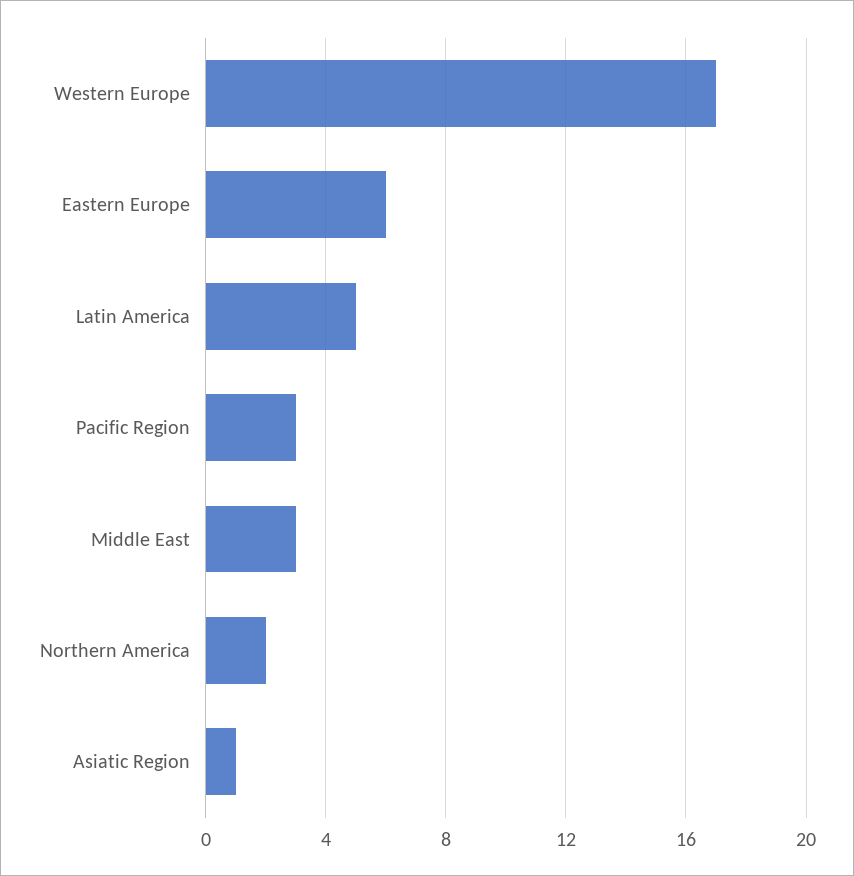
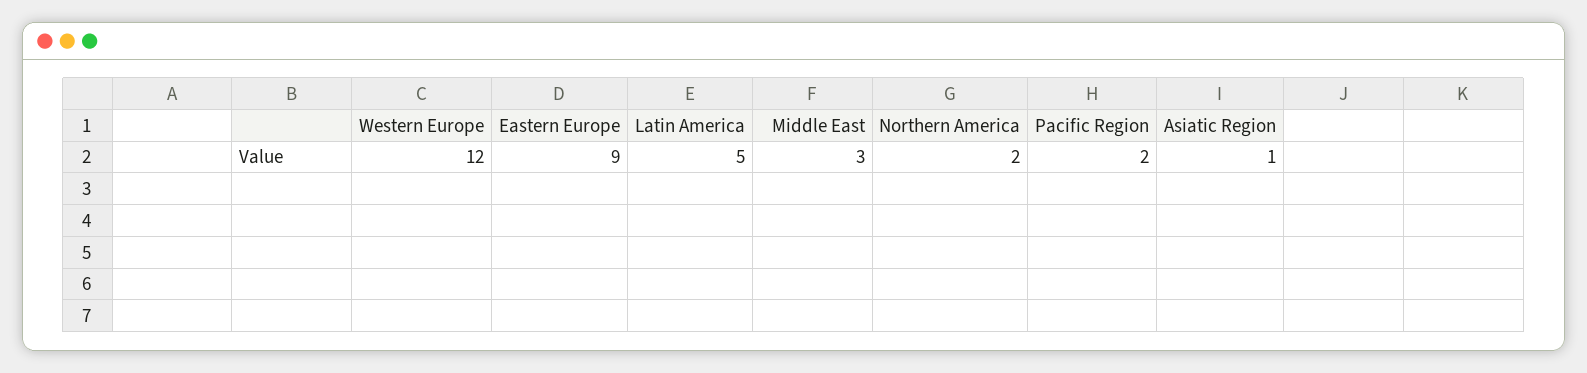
  {
-   "Western Europe": 17,
+   "Western Europe": 12,
-   "Eastern Europe": 6,
+   "Eastern Europe": 9,
    "Latin America": 5,
-   "Pacific Region": 3,
+   "Pacific Region": 2,
    "Middle East": 3,
    "Northern America": 2,
    "Asiatic Region": 1
  }

